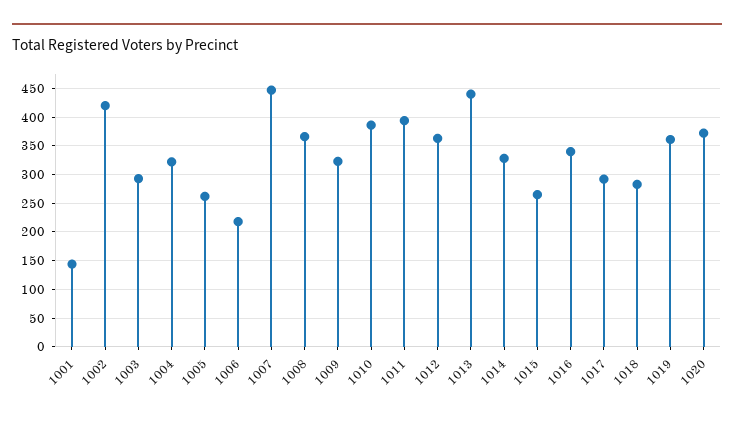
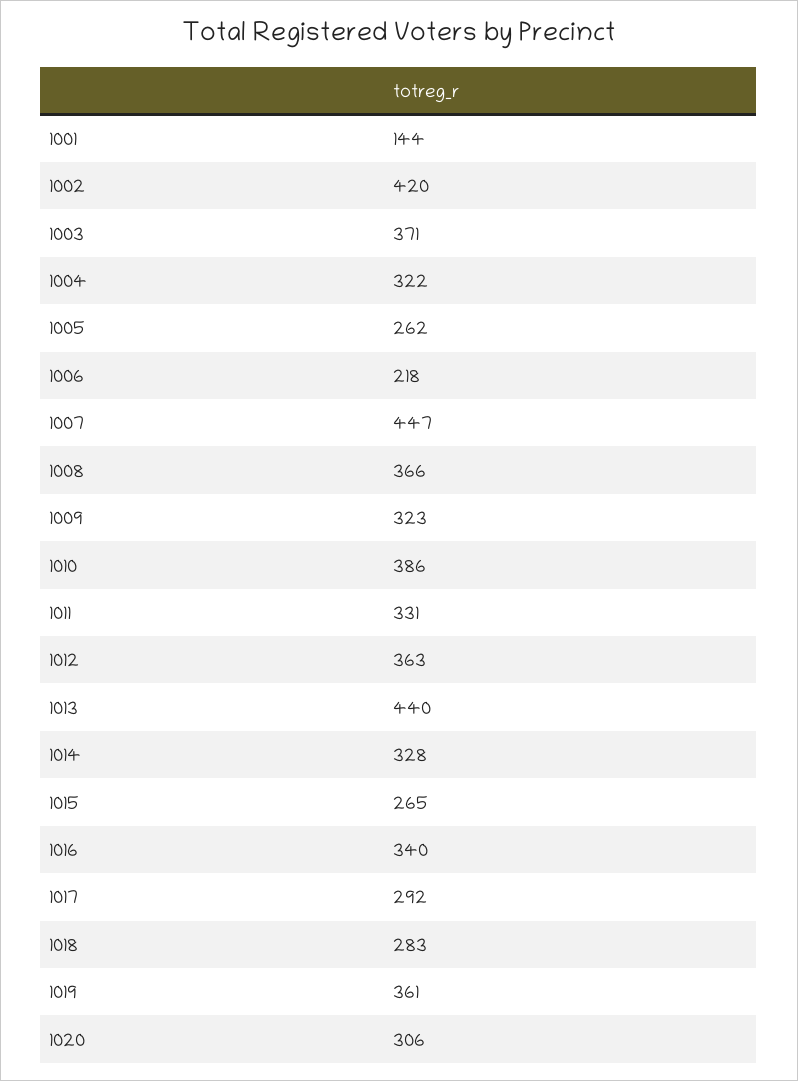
  {
    "1001": 144,
    "1002": 420,
-   "1003": 300,
+   "1003": 371,
    "1004": 322,
    "1005": 262,
    "1006": 218,
    "1007": 447,
    "1008": 366,
    "1009": 323,
    "1010": 386,
-   "1011": 400,
+   "1011": 331,
    "1012": 363,
    "1013": 440,
    "1014": 328,
    "1015": 265,
    "1016": 340,
    "1017": 292,
    "1018": 283,
    "1019": 361,
-   "1020": 375
+   "1020": 306
  }

